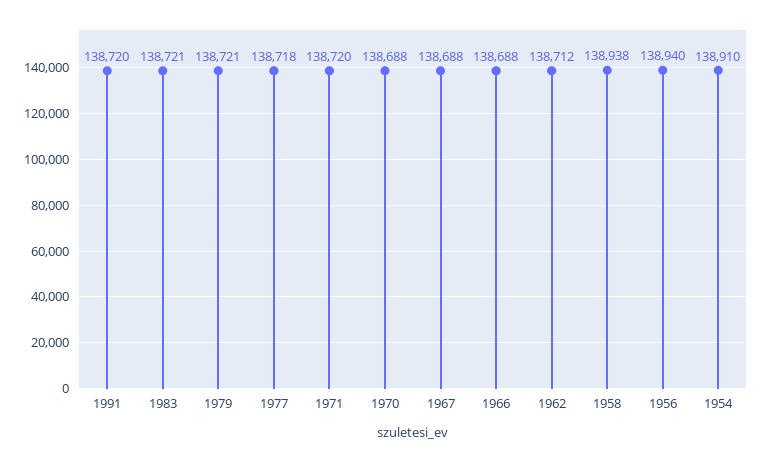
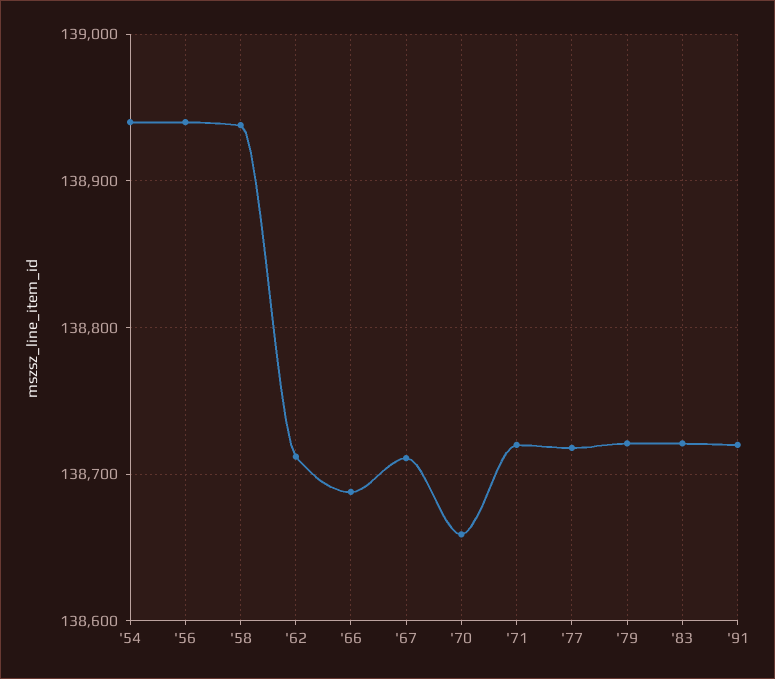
  {
    "1991": 138720,
    "1983": 138721,
    "1979": 138721,
    "1977": 138718,
    "1971": 138720,
-   "1970": 138688,
+   "1970": 138660,
-   "1967": 138688,
+   "1967": 138710,
    "1966": 138688,
    "1962": 138712,
    "1958": 138938,
    "1956": 138940,
-   "1954": 138910
+   "1954": 138940
  }

